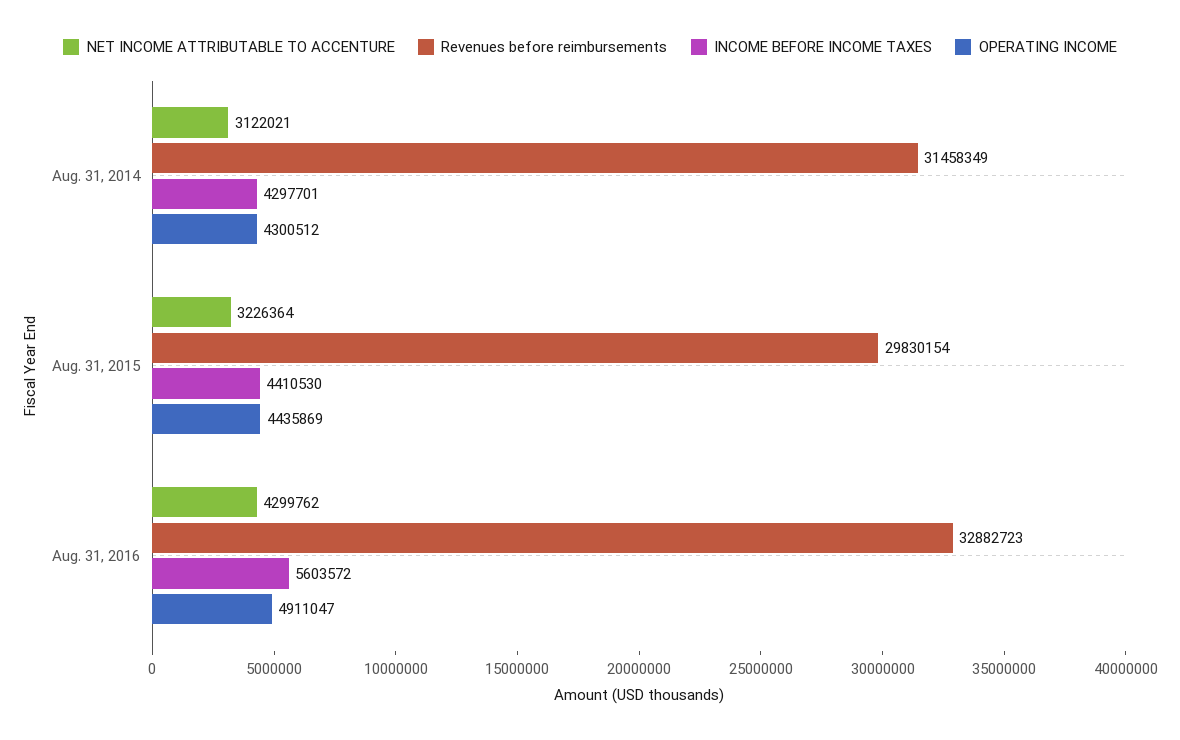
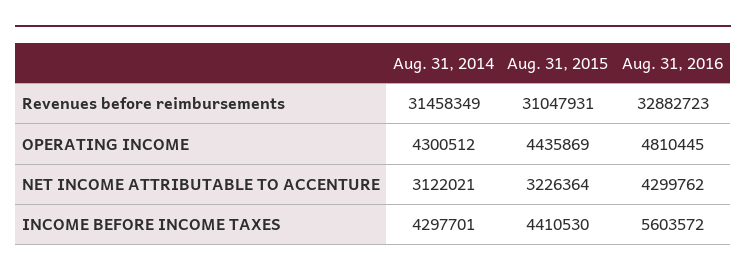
  {
    "NET INCOME ATTRIBUTABLE TO ACCENTURE": {
      "Aug. 31, 2014": 3122021,
      "Aug. 31, 2015": 3226364,
      "Aug. 31, 2016": 4299762
    },
    "Revenues before reimbursements": {
      "Aug. 31, 2014": 31458349,
-     "Aug. 31, 2015": 29830154,
+     "Aug. 31, 2015": 31047931,
      "Aug. 31, 2016": 32882723
    },
    "INCOME BEFORE INCOME TAXES": {
      "Aug. 31, 2014": 4297701,
      "Aug. 31, 2015": 4410530,
      "Aug. 31, 2016": 5603572
    },
    "OPERATING INCOME": {
      "Aug. 31, 2014": 4300512,
      "Aug. 31, 2015": 4435869,
-     "Aug. 31, 2016": 4911047
+     "Aug. 31, 2016": 4810445
    }
  }

